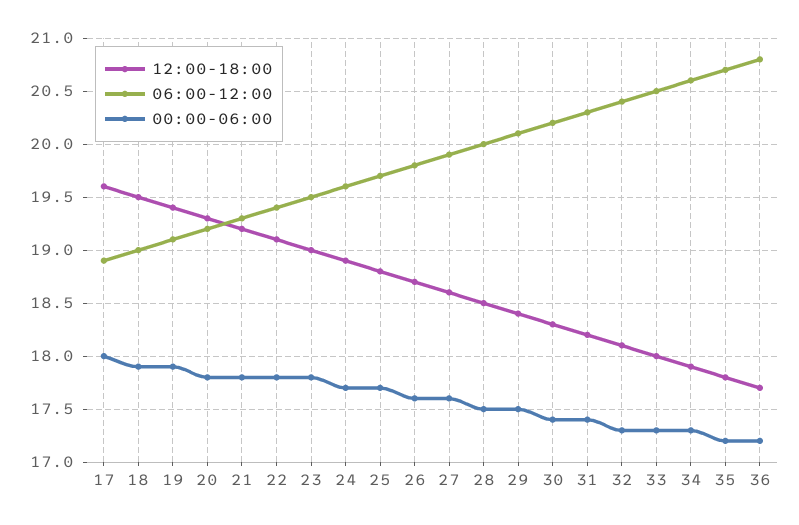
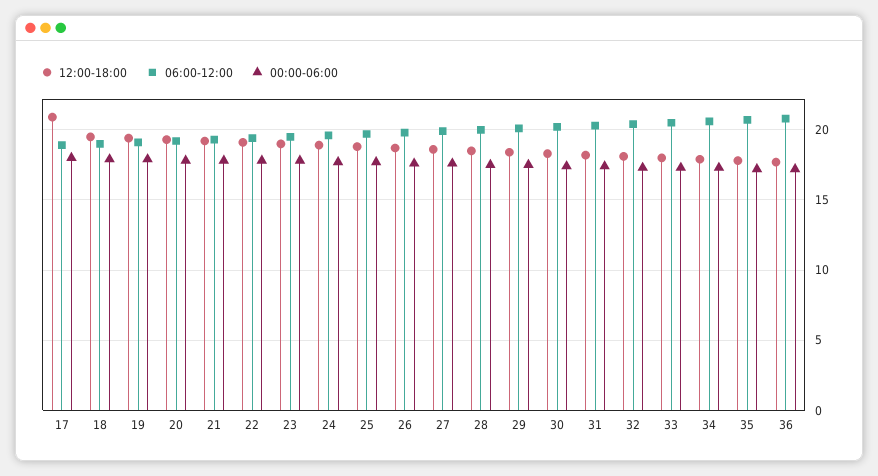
  {
    "12:00-18:00": {
-     "17": 19.6,
+     "17": 21,
      "18": 19.5,
      "19": 19.4,
      "20": 19.3,
      "21": 19.2,
      "22": 19.1,
      "23": 19,
      "24": 18.9,
      "25": 18.8,
      "26": 18.7,
      "27": 18.6,
      "28": 18.5,
      "29": 18.4,
      "30": 18.3,
      "31": 18.2,
      "32": 18.1,
      "33": 18,
      "34": 17.9,
      "35": 17.8,
      "36": 17.7
    },
    "06:00-12:00": {
      "17": 18.9,
      "18": 19,
      "19": 19.1,
      "20": 19.2,
      "21": 19.3,
      "22": 19.4,
      "23": 19.5,
      "24": 19.6,
      "25": 19.7,
      "26": 19.8,
      "27": 19.9,
      "28": 20,
      "29": 20.1,
      "30": 20.2,
      "31": 20.3,
      "32": 20.4,
      "33": 20.5,
      "34": 20.6,
      "35": 20.7,
      "36": 20.8
    },
    "00:00-06:00": {
      "17": 18,
      "18": 17.9,
      "19": 17.9,
      "20": 17.8,
      "21": 17.8,
      "22": 17.8,
      "23": 17.8,
      "24": 17.7,
      "25": 17.7,
      "26": 17.6,
      "27": 17.6,
      "28": 17.5,
      "29": 17.5,
      "30": 17.4,
      "31": 17.4,
      "32": 17.3,
      "33": 17.3,
      "34": 17.3,
      "35": 17.2,
      "36": 17.2
    }
  }

